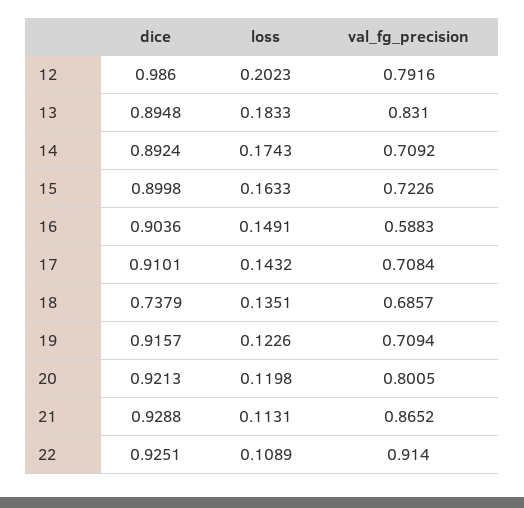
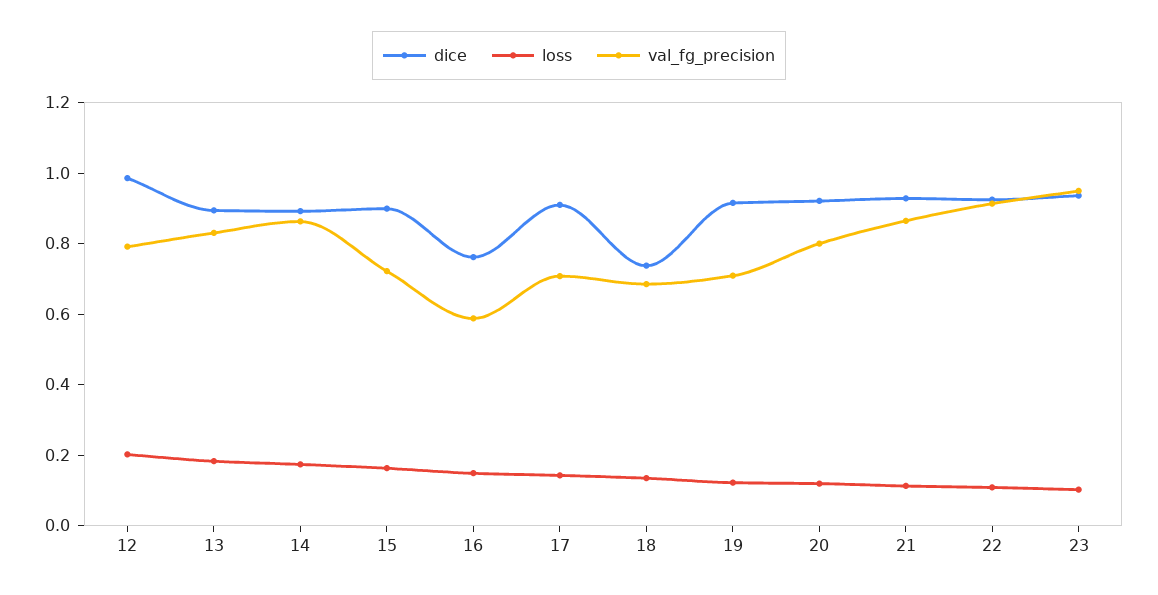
  {
    "dice": {
      "12": 0.986,
      "13": 0.8948,
      "14": 0.8924,
      "15": 0.8998,
-     "16": 0.9036,
+     "16": 0.75,
      "17": 0.9101,
      "18": 0.7379,
      "19": 0.9157,
      "20": 0.9213,
      "21": 0.9288,
-     "22": 0.9251
+     "22": 0.9251,
+     "23": 0.95
    },
    "loss": {
      "12": 0.2023,
      "13": 0.1833,
      "14": 0.1743,
      "15": 0.1633,
      "16": 0.1491,
      "17": 0.1432,
      "18": 0.1351,
      "19": 0.1226,
      "20": 0.1198,
      "21": 0.1131,
-     "22": 0.1089
+     "22": 0.1089,
+     "23": 0.1
    },
    "val_fg_precision": {
      "12": 0.7916,
      "13": 0.831,
-     "14": 0.7092,
+     "14": 0.85,
      "15": 0.7226,
      "16": 0.5883,
      "17": 0.7084,
      "18": 0.6857,
      "19": 0.7094,
      "20": 0.8005,
      "21": 0.8652,
-     "22": 0.914
+     "22": 0.914,
+     "23": 0.95
    }
  }

